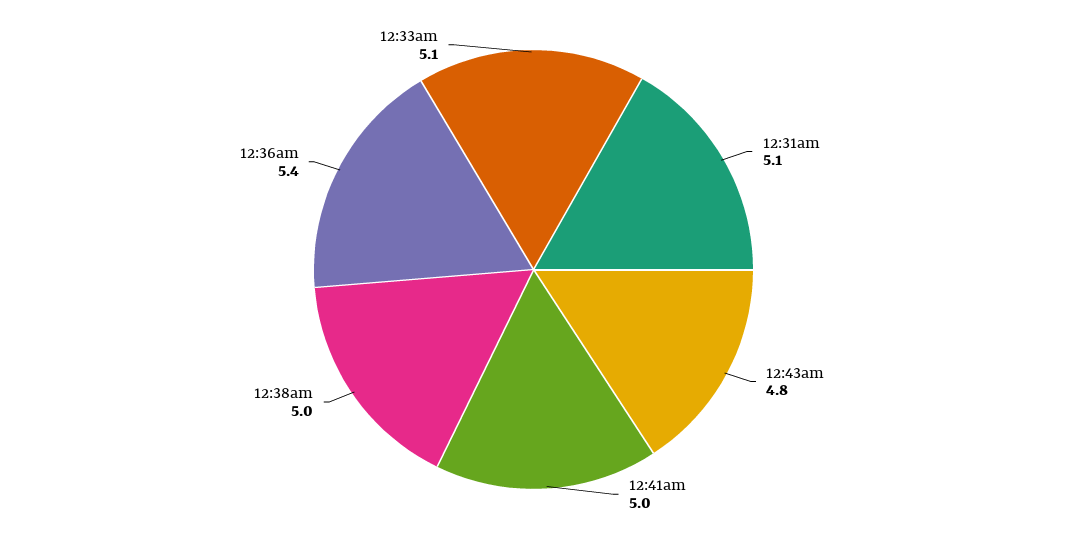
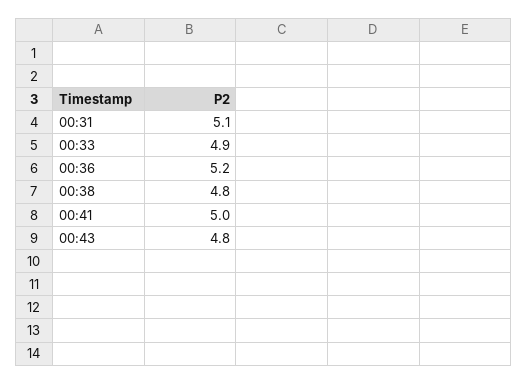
  {
    "12:31am": 5.1,
    "12:43am": 4.8,
    "12:41am": 5,
-   "12:38am": 5,
+   "12:38am": 4.8,
-   "12:36am": 5.4,
+   "12:36am": 5.2,
-   "12:33am": 5.1
+   "12:33am": 4.9
  }

